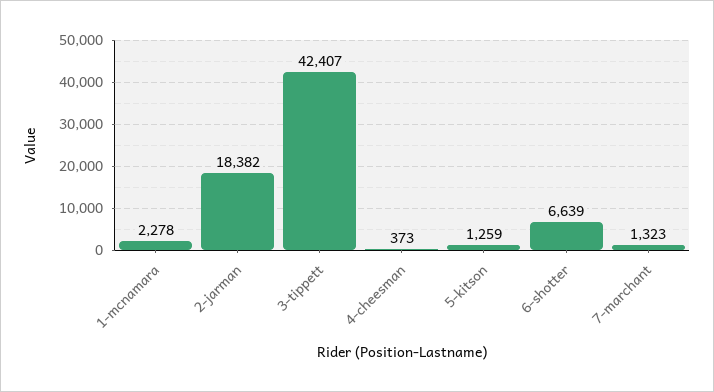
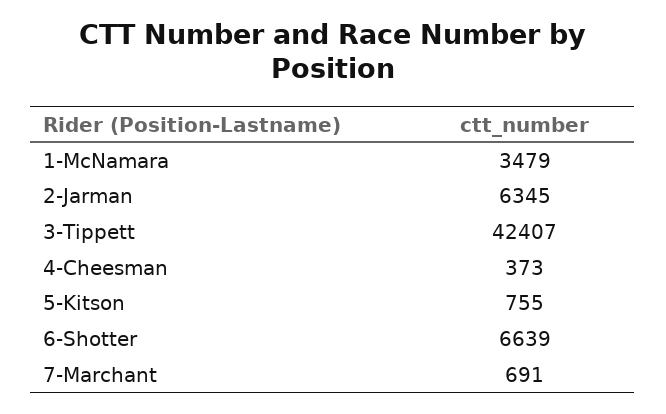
  {
-   "1-mcnamara": 2278,
+   "1-mcnamara": 3479,
-   "2-jarman": 18382,
+   "2-jarman": 6345,
    "3-tippett": 42407,
    "4-cheesman": 373,
-   "5-kitson": 1259,
+   "5-kitson": 755,
    "6-shotter": 6639,
-   "7-marchant": 1323
+   "7-marchant": 691
  }

